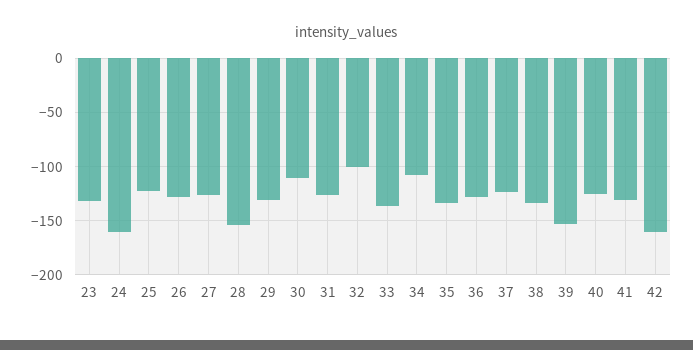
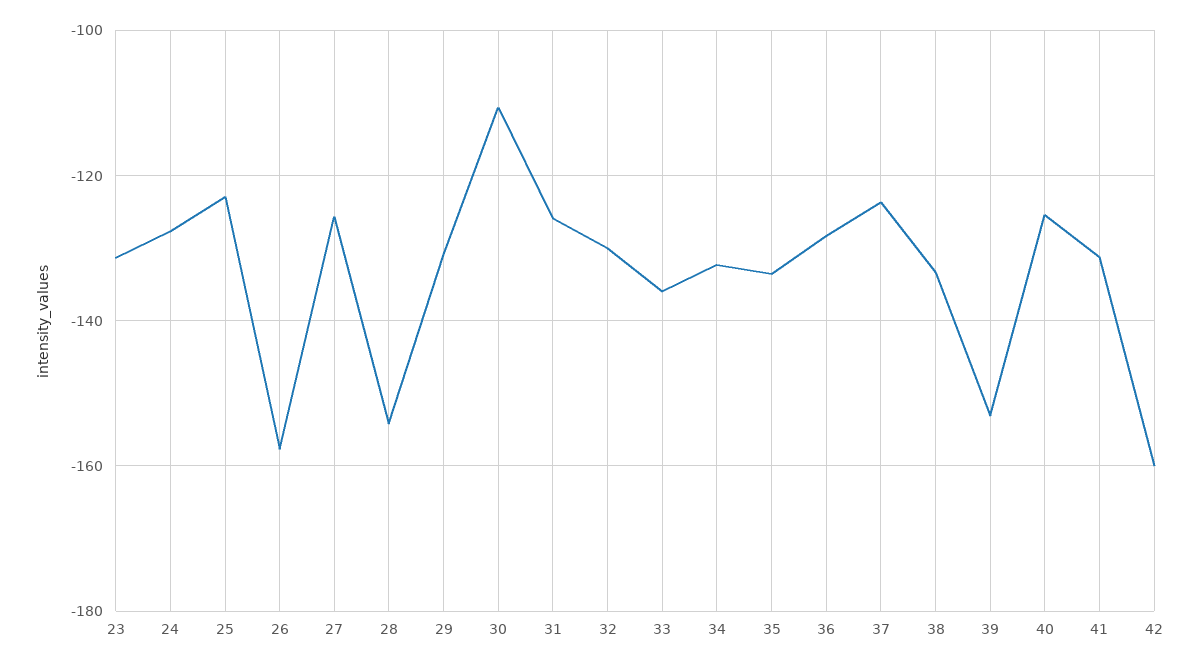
  {
    "23": -132,
-   "24": -160,
+   "24": -128,
    "25": -122,
-   "26": -130,
+   "26": -158,
    "27": -126,
    "28": -154,
    "29": -130,
    "30": -110,
    "31": -126,
-   "32": -100,
+   "32": -130,
    "33": -136,
-   "34": -110,
+   "34": -132,
    "35": -134,
    "36": -128,
    "37": -124,
    "38": -134,
    "39": -154,
    "40": -126,
    "41": -132,
    "42": -160
  }

